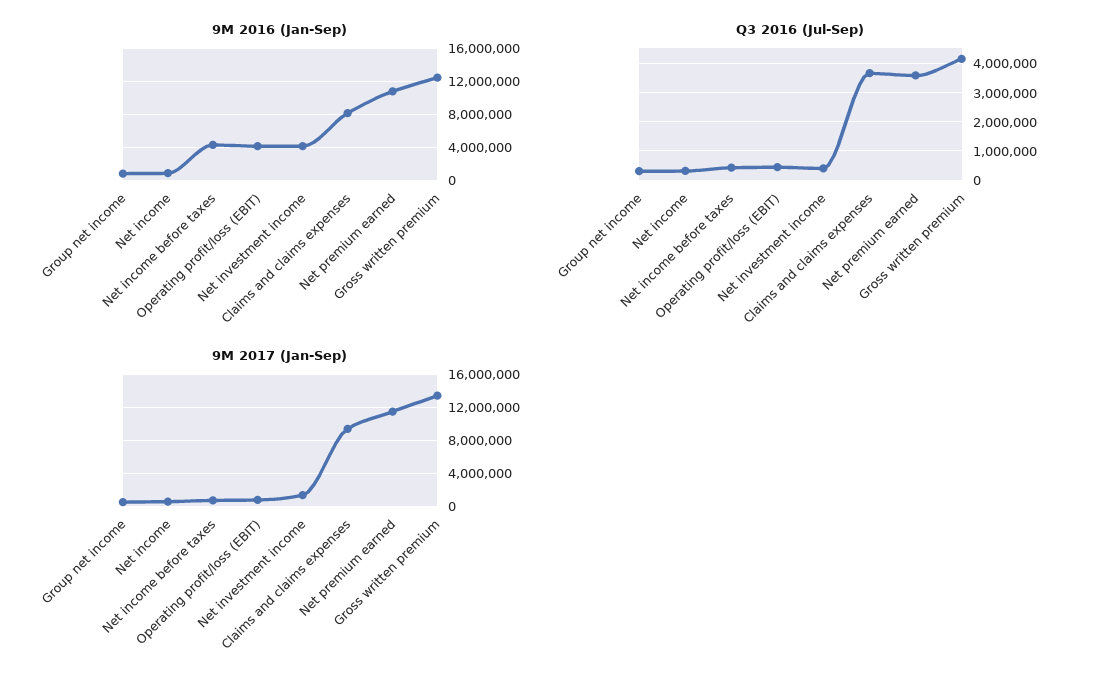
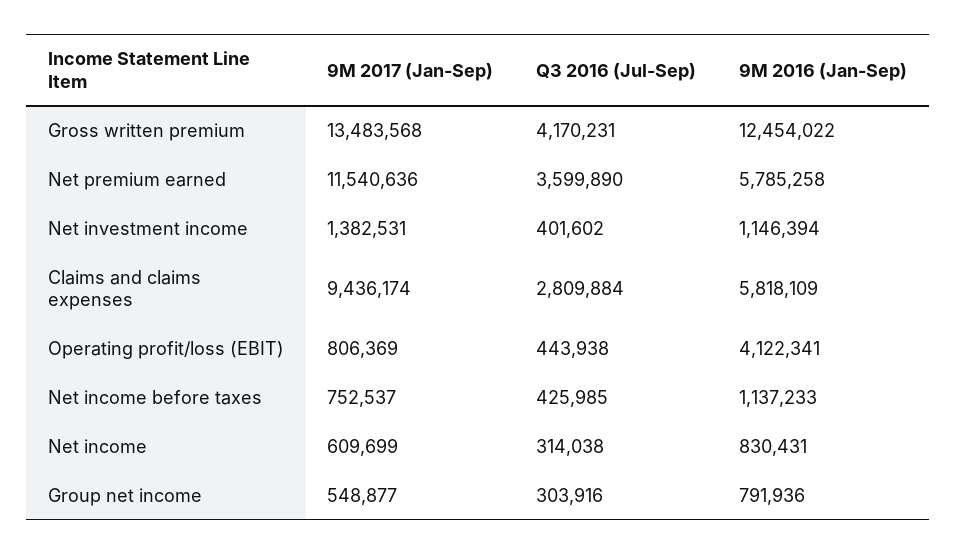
  {
    "9M 2016 (Jan-Sep)": {
      "Group net income": 791936,
      "Net income": 830431,
-     "Net income before taxes": 4000000,
+     "Net income before taxes": 1137233,
      "Operating profit/loss (EBIT)": 4122341,
-     "Net investment income": 4000000,
+     "Net investment income": 1146394,
-     "Claims and claims expenses": 8000000,
+     "Claims and claims expenses": 5818109,
-     "Net premium earned": 11000000,
+     "Net premium earned": 5785258,
      "Gross written premium": 12454022
    },
    "Q3 2016 (Jul-Sep)": {
      "Group net income": 303916,
      "Net income": 314038,
      "Net income before taxes": 425985,
      "Operating profit/loss (EBIT)": 443938,
      "Net investment income": 401602,
-     "Claims and claims expenses": 3750000,
+     "Claims and claims expenses": 2809884,
      "Net premium earned": 3599890,
      "Gross written premium": 4170231
    },
    "9M 2017 (Jan-Sep)": {
      "Group net income": 548877,
      "Net income": 609699,
      "Net income before taxes": 752537,
      "Operating profit/loss (EBIT)": 806369,
      "Net investment income": 1382531,
      "Claims and claims expenses": 9436174,
      "Net premium earned": 11540636,
      "Gross written premium": 13483568
    }
  }

